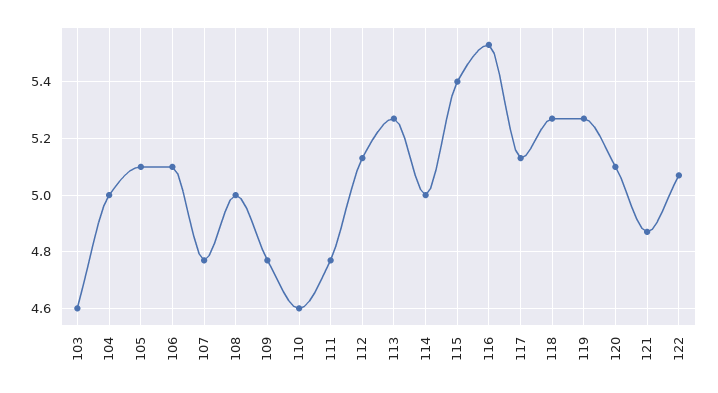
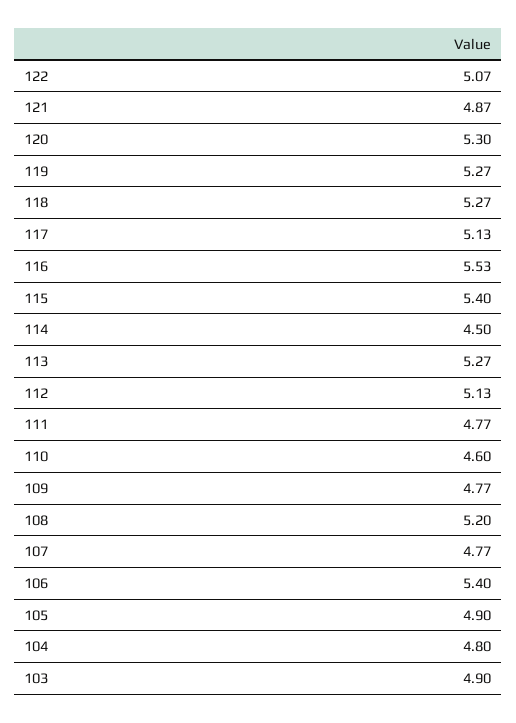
  {
-   "103": 4.6,
+   "103": 4.9,
-   "104": 5,
+   "104": 4.8,
-   "105": 5.1,
+   "105": 4.9,
-   "106": 5.1,
+   "106": 5.4,
    "107": 4.77,
-   "108": 5,
+   "108": 5.2,
    "109": 4.77,
    "110": 4.6,
    "111": 4.77,
    "112": 5.13,
    "113": 5.27,
-   "114": 5,
+   "114": 4.5,
    "115": 5.4,
    "116": 5.53,
    "117": 5.13,
    "118": 5.27,
    "119": 5.27,
-   "120": 5.1,
+   "120": 5.3,
    "121": 4.87,
    "122": 5.07
  }

